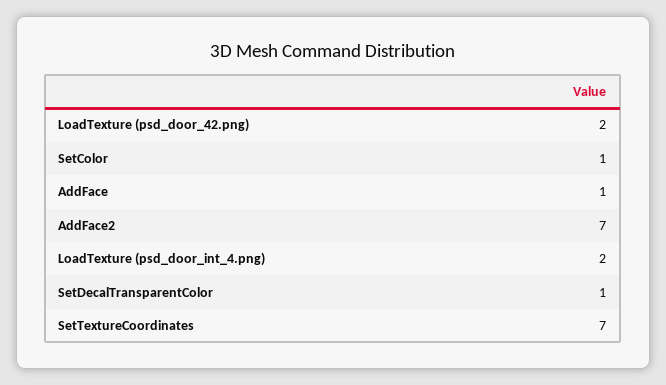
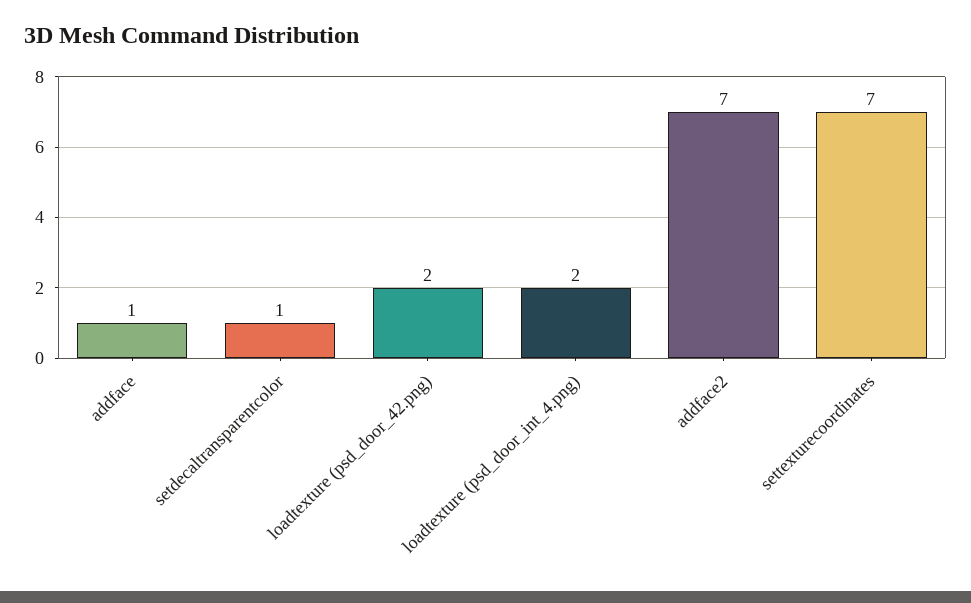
  {
    "LoadTexture (psd_door_42.png)": 2,
-   "SetColor": 1,
    "AddFace": 1,
    "AddFace2": 7,
    "LoadTexture (psd_door_int_4.png)": 2,
    "SetDecalTransparentColor": 1,
    "SetTextureCoordinates": 7
  }

